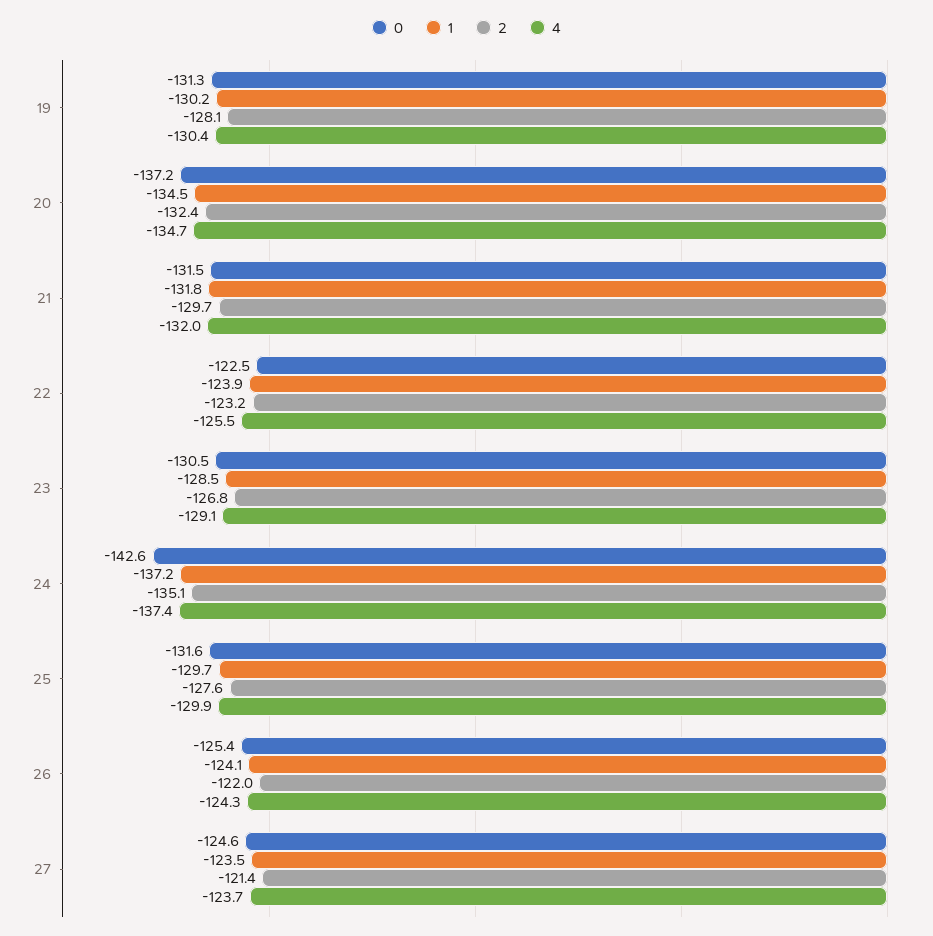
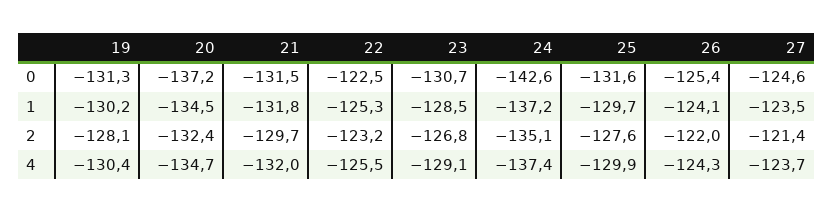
  {
    "0": {
      "19": -131.3,
      "20": -137.2,
      "21": -131.5,
      "22": -122.5,
-     "23": -130.5,
+     "23": -130.7,
      "24": -142.6,
      "25": -131.6,
      "26": -125.4,
      "27": -124.6
    },
    "1": {
      "19": -130.2,
      "20": -134.5,
      "21": -131.8,
-     "22": -123.9,
+     "22": -125.3,
      "23": -128.5,
      "24": -137.2,
      "25": -129.7,
      "26": -124.1,
      "27": -123.5
    },
    "2": {
      "19": -128.1,
      "20": -132.4,
      "21": -129.7,
      "22": -123.2,
      "23": -126.8,
      "24": -135.1,
      "25": -127.6,
      "26": -122,
      "27": -121.4
    },
    "4": {
      "19": -130.4,
      "20": -134.7,
      "21": -132,
      "22": -125.5,
      "23": -129.1,
      "24": -137.4,
      "25": -129.9,
      "26": -124.3,
      "27": -123.7
    }
  }

